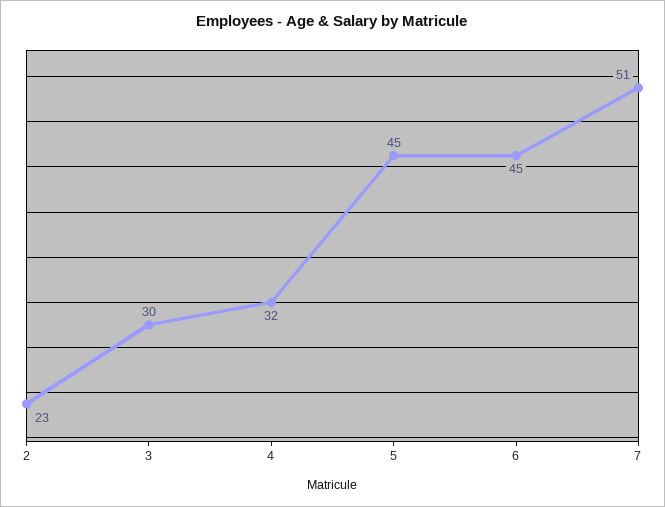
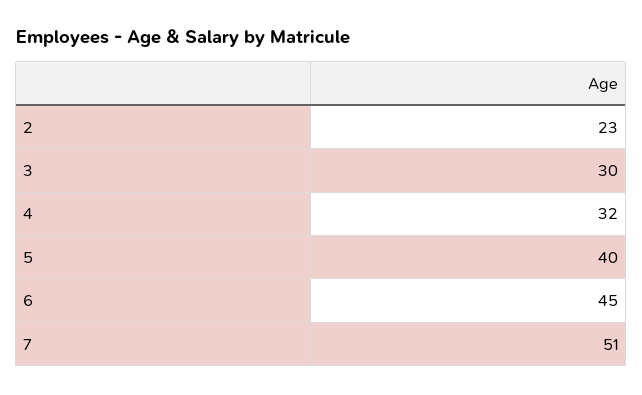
  {
    "2": 23,
    "3": 30,
    "4": 32,
-   "5": 45,
+   "5": 40,
    "6": 45,
    "7": 51
  }

